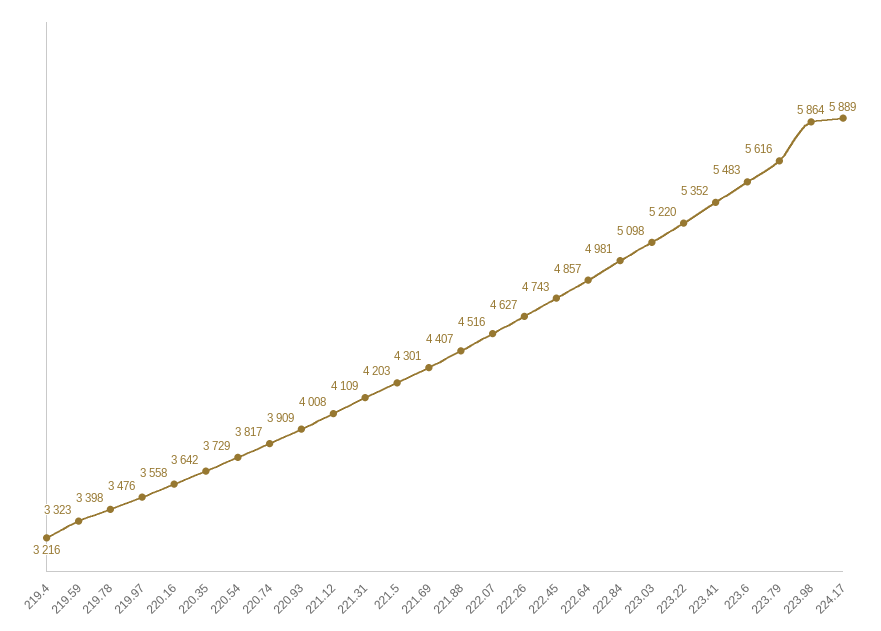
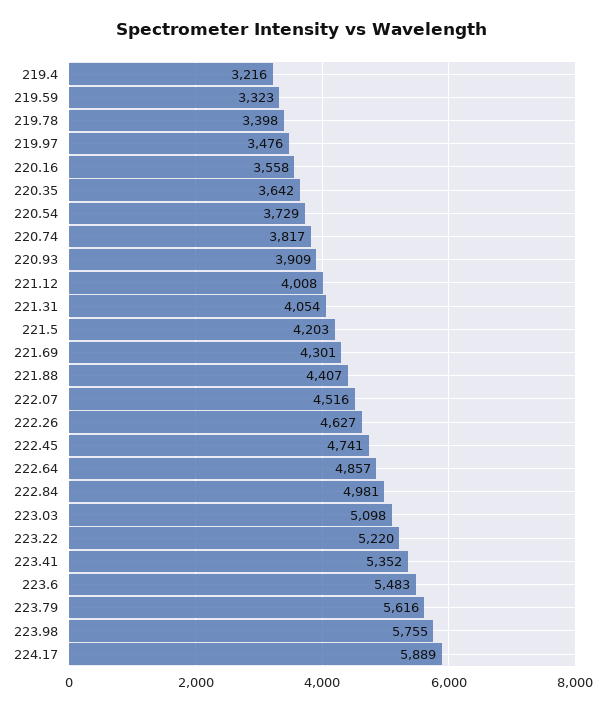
  {
    "219.4": 3216,
    "219.59": 3323,
    "219.78": 3398,
    "219.97": 3476,
    "220.16": 3558,
    "220.35": 3642,
    "220.54": 3729,
    "220.74": 3817,
    "220.93": 3909,
    "221.12": 4008,
-   "221.31": 4109,
+   "221.31": 4054,
    "221.5": 4203,
    "221.69": 4301,
    "221.88": 4407,
    "222.07": 4516,
    "222.26": 4627,
-   "222.45": 4743,
+   "222.45": 4741,
    "222.64": 4857,
    "222.84": 4981,
    "223.03": 5098,
    "223.22": 5220,
    "223.41": 5352,
    "223.6": 5483,
    "223.79": 5616,
-   "223.98": 5864,
+   "223.98": 5755,
    "224.17": 5889
  }

